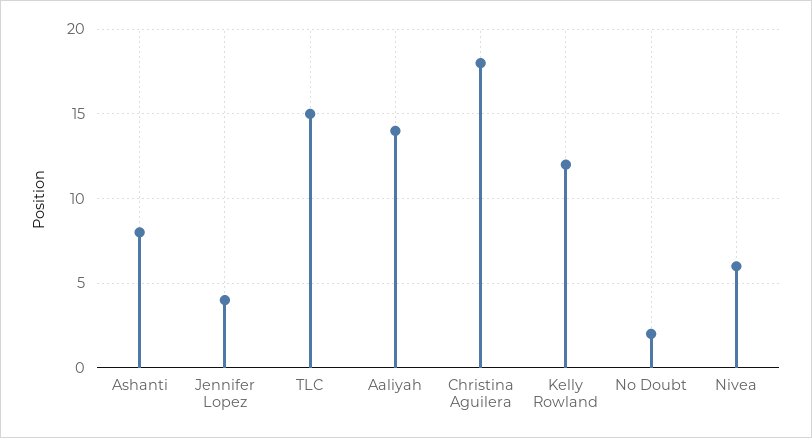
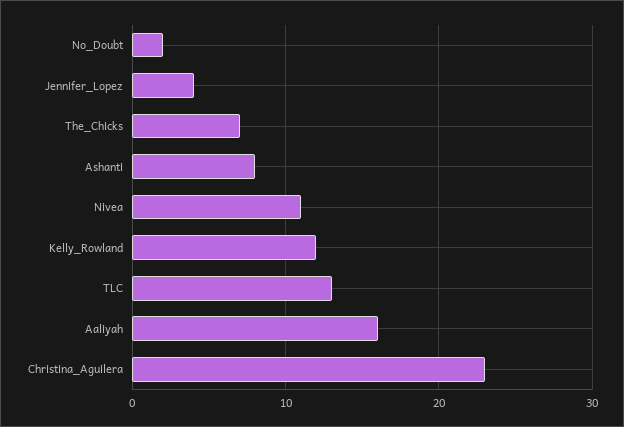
  {
    "Ashanti": 8,
    "Jennifer Lopez": 4,
-   "TLC": 15,
+   "TLC": 13,
-   "Aaliyah": 14,
+   "Aaliyah": 16,
-   "Christina Aguilera": 18,
+   "Christina Aguilera": 23,
    "Kelly Rowland": 12,
    "No Doubt": 2,
-   "Nivea": 6
+   "Nivea": 11,
+   "The_Chicks": 7
  }

